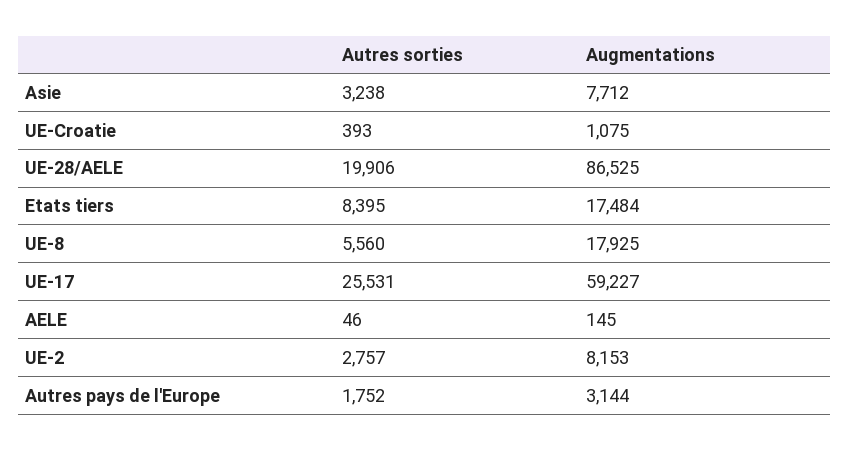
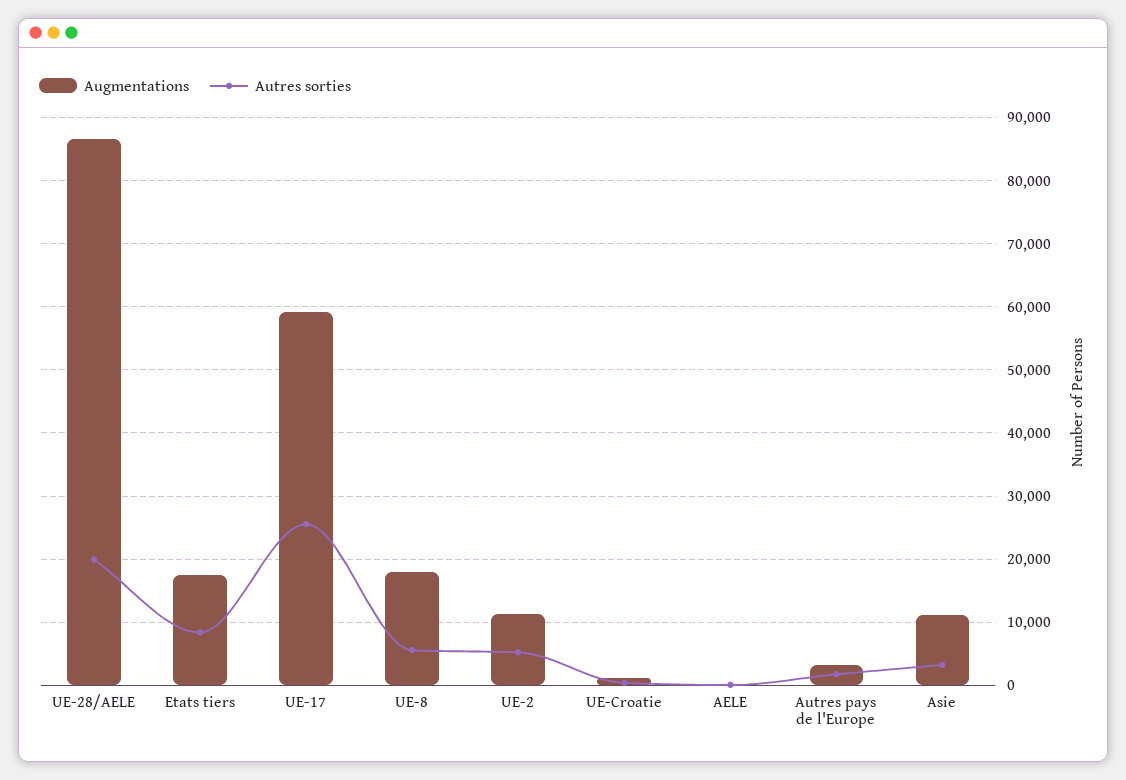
  {
    "Autres sorties": {
      "Asie": 3238,
      "UE-Croatie": 393,
      "UE-28/AELE": 19906,
      "Etats tiers": 8395,
      "UE-8": 5560,
      "UE-17": 25531,
      "AELE": 46,
-     "UE-2": 2757,
+     "UE-2": 5000,
      "Autres pays de l'Europe": 1752
    },
    "Augmentations": {
-     "Asie": 7712,
+     "Asie": 11000,
      "UE-Croatie": 1075,
      "UE-28/AELE": 86525,
      "Etats tiers": 17484,
      "UE-8": 17925,
      "UE-17": 59227,
      "AELE": 145,
-     "UE-2": 8153,
+     "UE-2": 11000,
      "Autres pays de l'Europe": 3144
    }
  }

